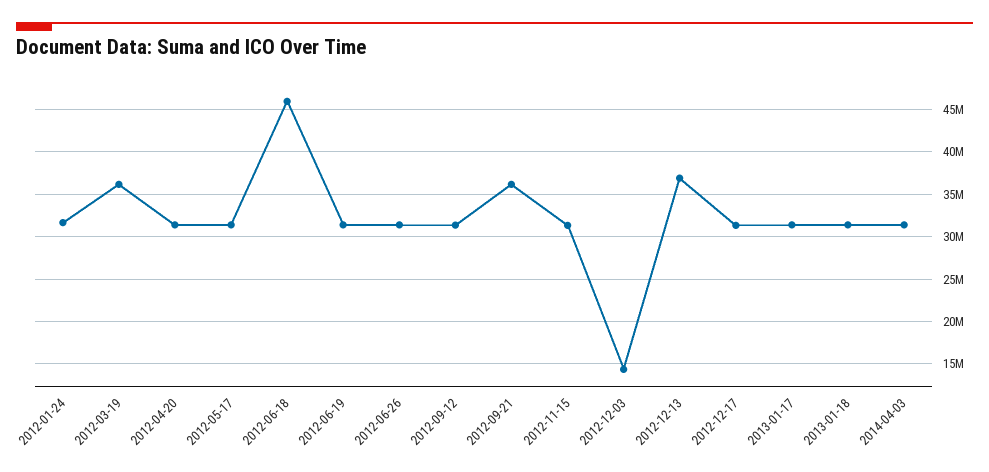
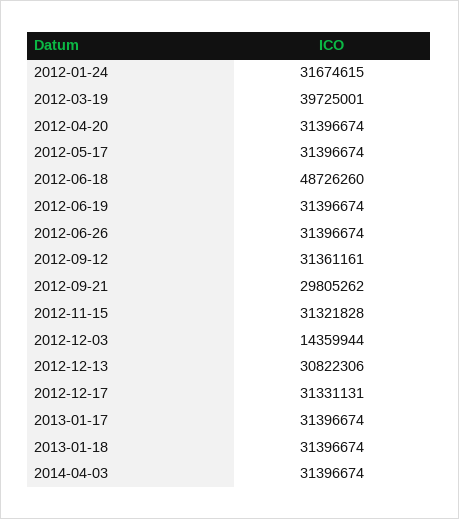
  {
    "2012-01-24": 31674615,
-   "2012-03-19": 36000000,
+   "2012-03-19": 39725001,
    "2012-04-20": 31396674,
    "2012-05-17": 31396674,
-   "2012-06-18": 46000000,
+   "2012-06-18": 48726260,
    "2012-06-19": 31396674,
    "2012-06-26": 31396674,
    "2012-09-12": 31361161,
-   "2012-09-21": 36000000,
+   "2012-09-21": 29805262,
    "2012-11-15": 31321828,
    "2012-12-03": 14359944,
-   "2012-12-13": 37000000,
+   "2012-12-13": 30822306,
    "2012-12-17": 31331131,
    "2013-01-17": 31396674,
    "2013-01-18": 31396674,
    "2014-04-03": 31396674
  }

